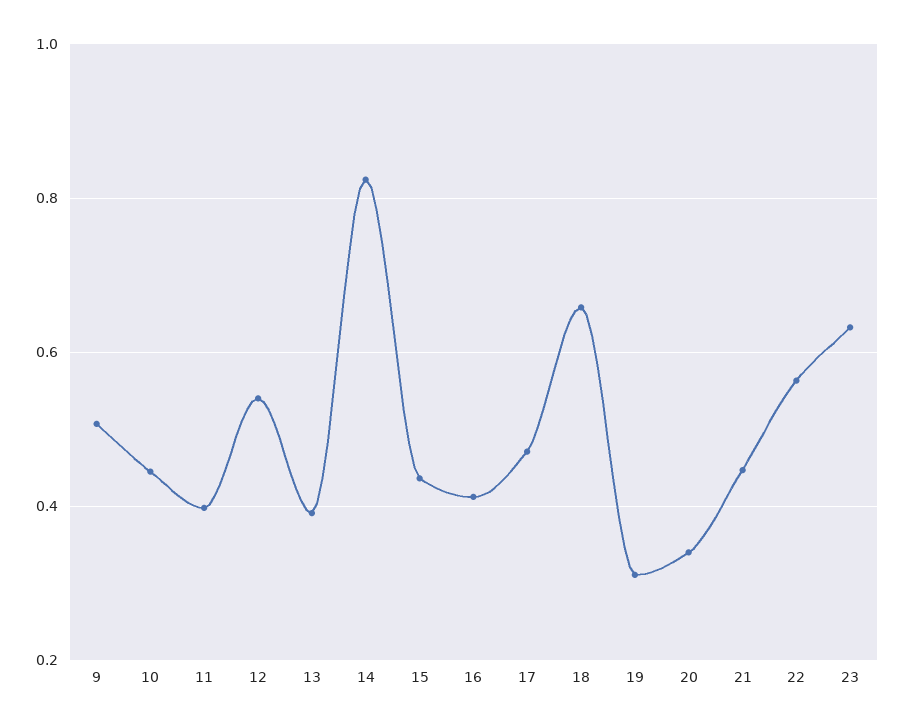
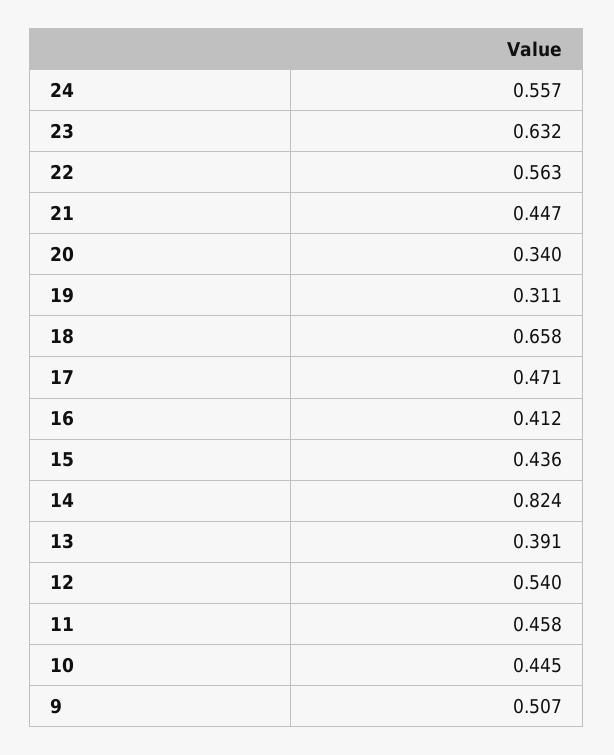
  {
    "9": 0.507,
    "10": 0.445,
-   "11": 0.4,
+   "11": 0.458,
    "12": 0.54,
    "13": 0.391,
    "14": 0.824,
    "15": 0.436,
    "16": 0.412,
    "17": 0.471,
    "18": 0.658,
    "19": 0.311,
    "20": 0.34,
    "21": 0.447,
    "22": 0.563,
-   "23": 0.632
+   "23": 0.632,
+   "24": 0.557
  }

